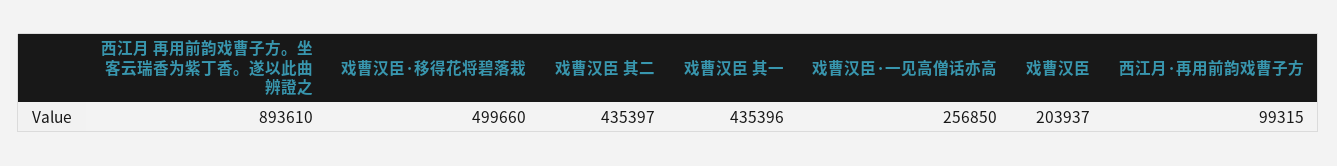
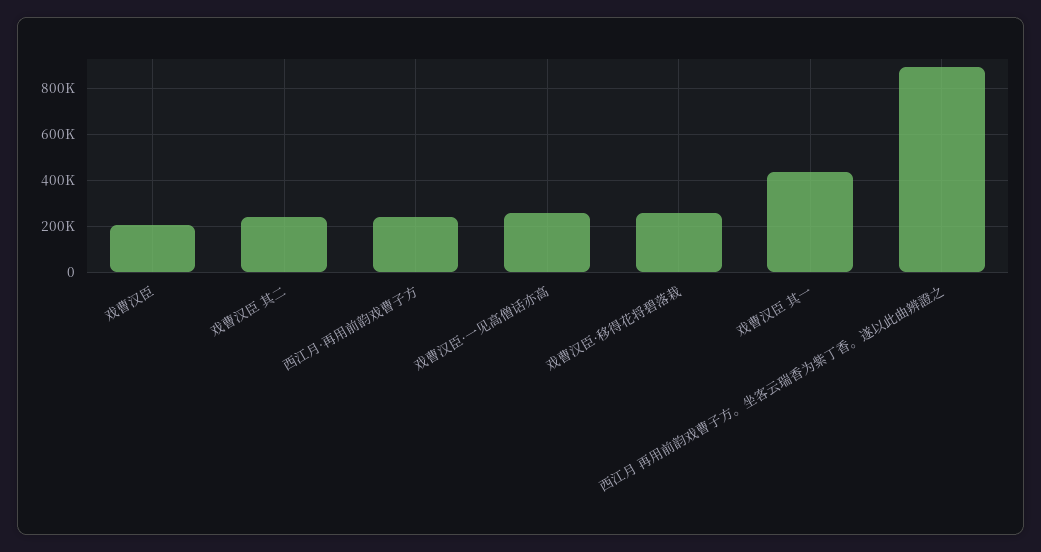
  {
    "西江月 再用前韵戏曹子方。坐客云瑞香为紫丁香。遂以此曲辨證之": 893610,
-   "戏曹汉臣·移得花将碧落栽": 499660,
+   "戏曹汉臣·移得花将碧落栽": 250000,
-   "戏曹汉臣 其二": 435397,
+   "戏曹汉臣 其二": 250000,
    "戏曹汉臣 其一": 435396,
    "戏曹汉臣·一见高僧话亦高": 256850,
    "戏曹汉臣": 203937,
-   "西江月·再用前韵戏曹子方": 99315
+   "西江月·再用前韵戏曹子方": 250000
  }

